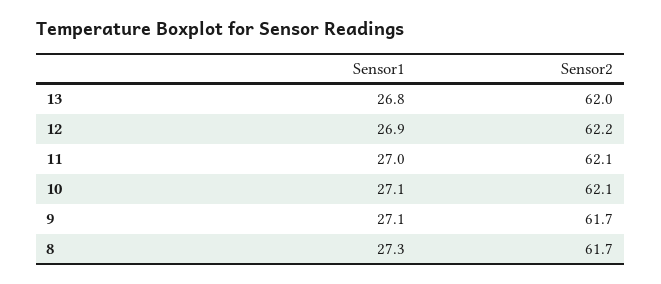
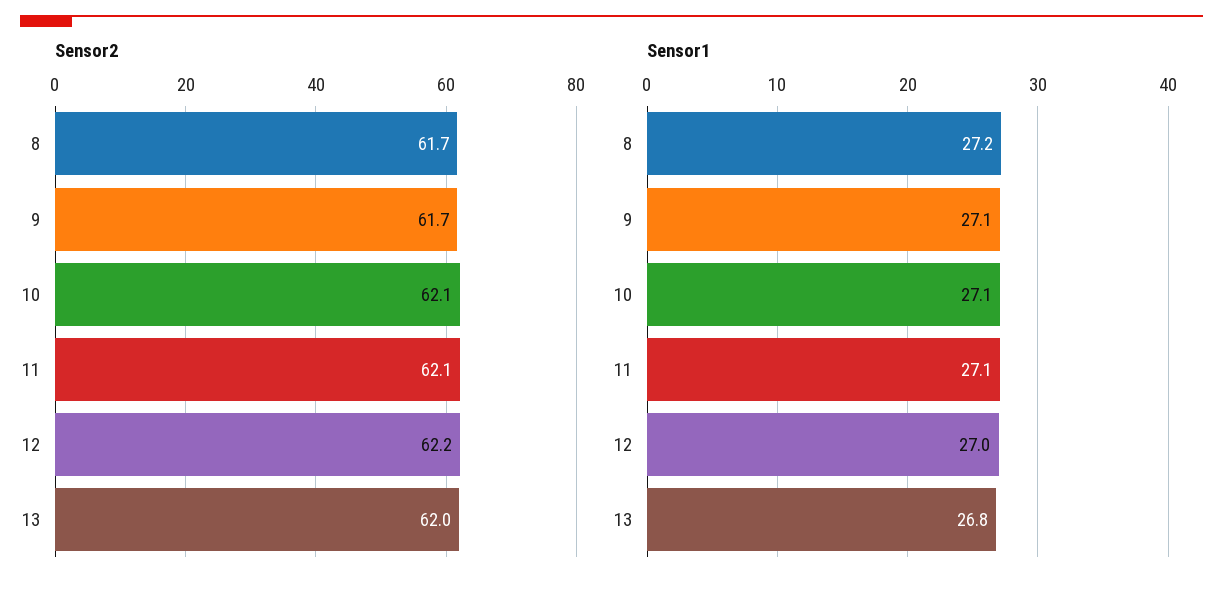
  {
    "Sensor1": {
      "13": 26.8,
-     "12": 26.9,
+     "12": 27,
-     "11": 27,
+     "11": 27.1,
      "10": 27.1,
      "9": 27.1,
-     "8": 27.3
+     "8": 27.2
    },
    "Sensor2": {
      "13": 62,
      "12": 62.2,
      "11": 62.1,
      "10": 62.1,
      "9": 61.7,
      "8": 61.7
    }
  }

